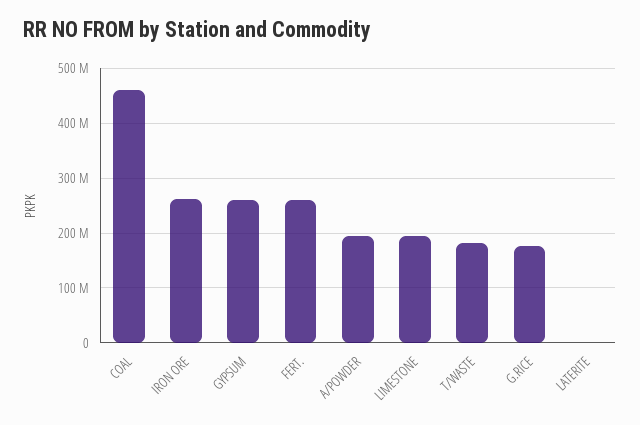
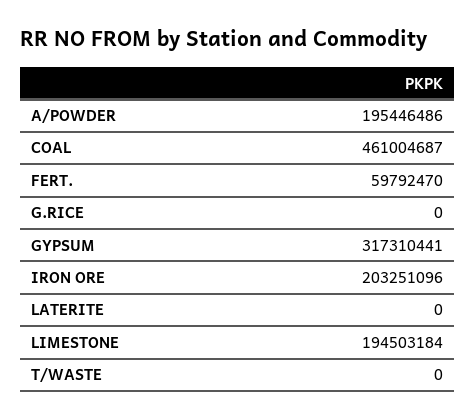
  {
    "COAL": 461004687,
-   "IRON ORE": 260000000,
+   "IRON ORE": 203251096,
-   "GYPSUM": 260000000,
+   "GYPSUM": 317310441,
-   "FERT.": 260000000,
+   "FERT.": 59792470,
    "A/POWDER": 195446486,
    "LIMESTONE": 194503184,
-   "T/WASTE": 180000000,
+   "T/WASTE": 0,
-   "G.RICE": 180000000,
+   "G.RICE": 0,
    "LATERITE": 0
  }

